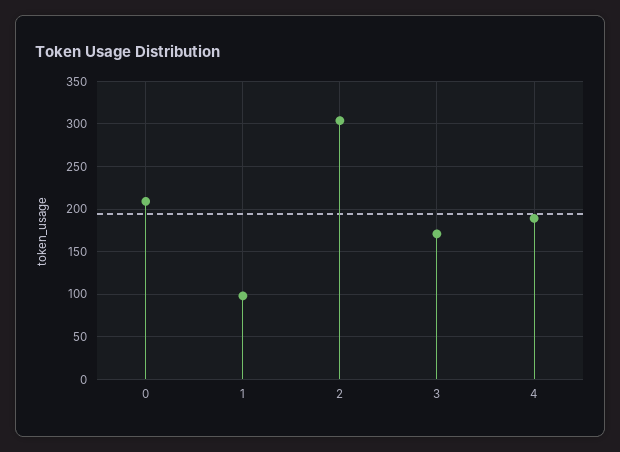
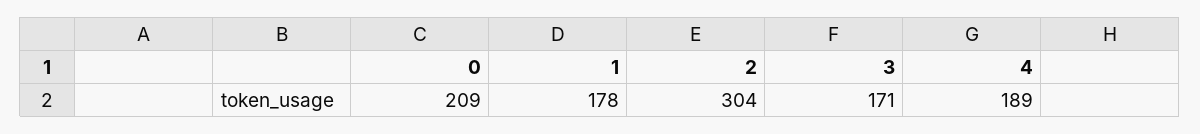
  {
    "0": 209,
-   "1": 100,
+   "1": 178,
    "2": 304,
    "3": 171,
    "4": 189
  }

